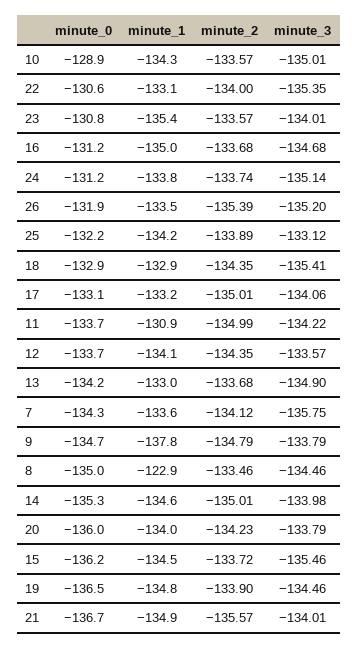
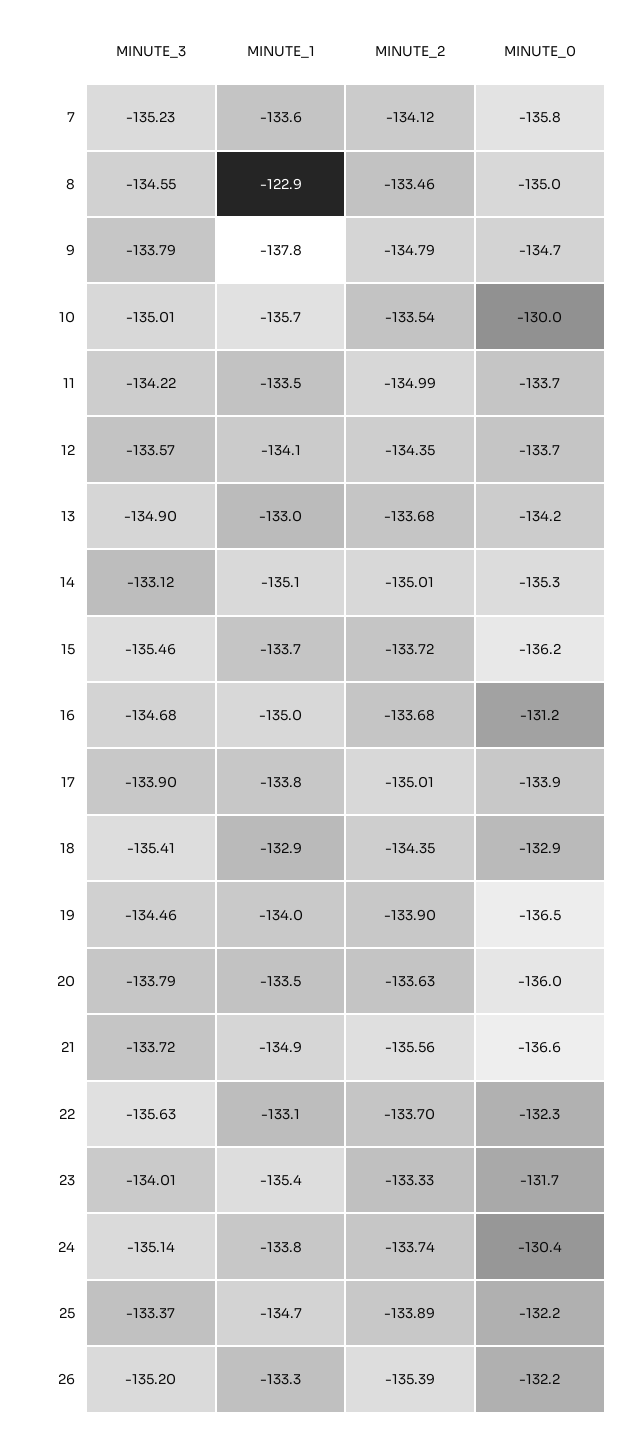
  {
    "minute_0": {
-     "10": -128.9,
+     "10": -130,
-     "22": -130.6,
+     "22": -132.3,
-     "23": -130.8,
+     "23": -131.7,
      "16": -131.2,
-     "24": -131.2,
+     "24": -130.4,
-     "26": -131.9,
+     "26": -132.2,
      "25": -132.2,
      "18": -132.9,
-     "17": -133.1,
+     "17": -133.9,
      "11": -133.7,
      "12": -133.7,
      "13": -134.2,
-     "7": -134.3,
+     "7": -135.8,
      "9": -134.7,
      "8": -135,
      "14": -135.3,
      "20": -136,
      "15": -136.2,
      "19": -136.5,
-     "21": -136.7
+     "21": -136.6
    },
    "minute_1": {
-     "10": -134.3,
+     "10": -135.7,
      "22": -133.1,
      "23": -135.4,
      "16": -135,
      "24": -133.8,
-     "26": -133.5,
+     "26": -133.3,
-     "25": -134.2,
+     "25": -134.7,
      "18": -132.9,
-     "17": -133.2,
+     "17": -133.8,
-     "11": -130.9,
+     "11": -133.5,
      "12": -134.1,
      "13": -133,
      "7": -133.6,
      "9": -137.8,
      "8": -122.9,
-     "14": -134.6,
+     "14": -135.1,
-     "20": -134,
+     "20": -133.5,
-     "15": -134.5,
+     "15": -133.7,
-     "19": -134.8,
+     "19": -134,
      "21": -134.9
    },
    "minute_2": {
-     "10": -133.57,
+     "10": -133.54,
-     "22": -134,
+     "22": -133.7,
-     "23": -133.57,
+     "23": -133.33,
      "16": -133.68,
      "24": -133.74,
      "26": -135.39,
      "25": -133.89,
      "18": -134.35,
      "17": -135.01,
      "11": -134.99,
      "12": -134.35,
      "13": -133.68,
      "7": -134.12,
      "9": -134.79,
      "8": -133.46,
      "14": -135.01,
-     "20": -134.23,
+     "20": -133.63,
      "15": -133.72,
      "19": -133.9,
-     "21": -135.57
+     "21": -135.56
    },
    "minute_3": {
      "10": -135.01,
-     "22": -135.35,
+     "22": -135.63,
      "23": -134.01,
      "16": -134.68,
      "24": -135.14,
      "26": -135.2,
-     "25": -133.12,
+     "25": -133.37,
      "18": -135.41,
-     "17": -134.06,
+     "17": -133.9,
      "11": -134.22,
      "12": -133.57,
      "13": -134.9,
-     "7": -135.75,
+     "7": -135.23,
      "9": -133.79,
-     "8": -134.46,
+     "8": -134.55,
-     "14": -133.98,
+     "14": -133.12,
      "20": -133.79,
      "15": -135.46,
      "19": -134.46,
-     "21": -134.01
+     "21": -133.72
    }
  }

